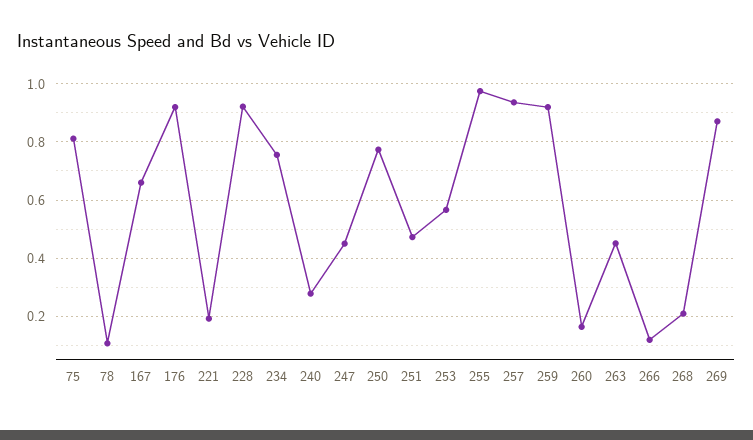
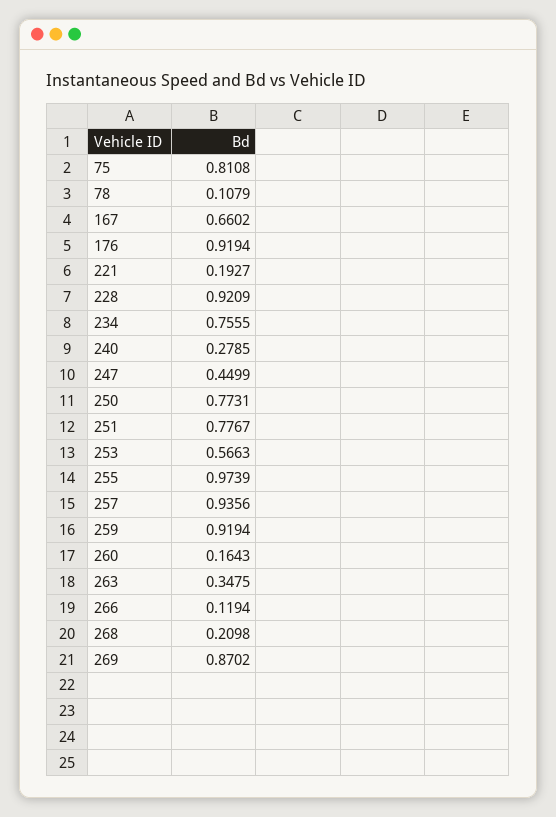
  {
    "75": 0.8108,
    "78": 0.1079,
    "167": 0.6602,
    "176": 0.9194,
    "221": 0.1927,
    "228": 0.9209,
    "234": 0.7555,
    "240": 0.2785,
    "247": 0.4499,
    "250": 0.7731,
-   "251": 0.475,
+   "251": 0.7767,
    "253": 0.5663,
    "255": 0.9739,
    "257": 0.9356,
    "259": 0.9194,
    "260": 0.1643,
-   "263": 0.45,
+   "263": 0.3475,
    "266": 0.1194,
    "268": 0.2098,
    "269": 0.8702
  }

